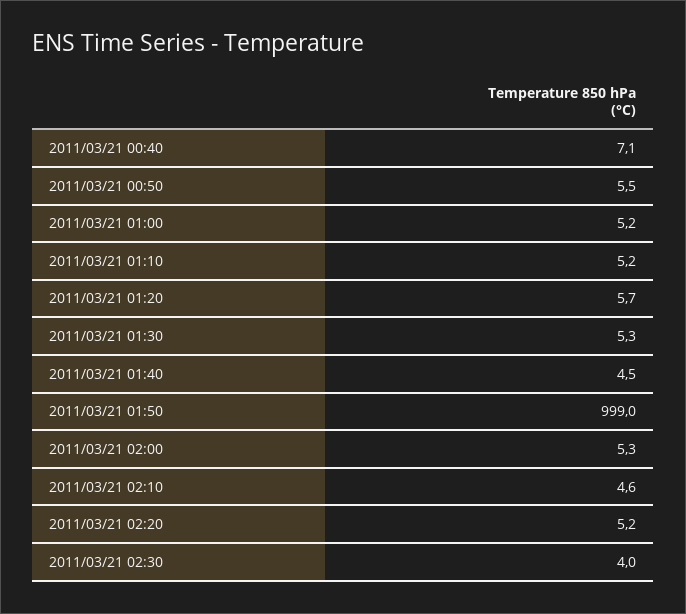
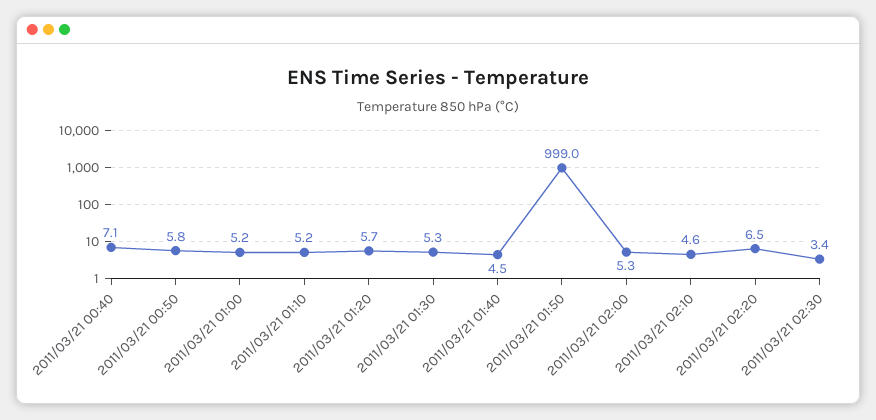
  {
    "2011/03/21 00:40": 7.1,
-   "2011/03/21 00:50": 5.5,
+   "2011/03/21 00:50": 5.8,
    "2011/03/21 01:00": 5.2,
    "2011/03/21 01:10": 5.2,
    "2011/03/21 01:20": 5.7,
    "2011/03/21 01:30": 5.3,
    "2011/03/21 01:40": 4.5,
    "2011/03/21 01:50": 999,
    "2011/03/21 02:00": 5.3,
    "2011/03/21 02:10": 4.6,
-   "2011/03/21 02:20": 5.2,
+   "2011/03/21 02:20": 6.5,
-   "2011/03/21 02:30": 4
+   "2011/03/21 02:30": 3.4
  }

